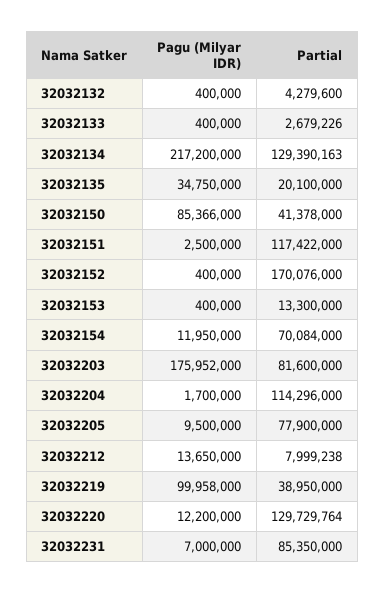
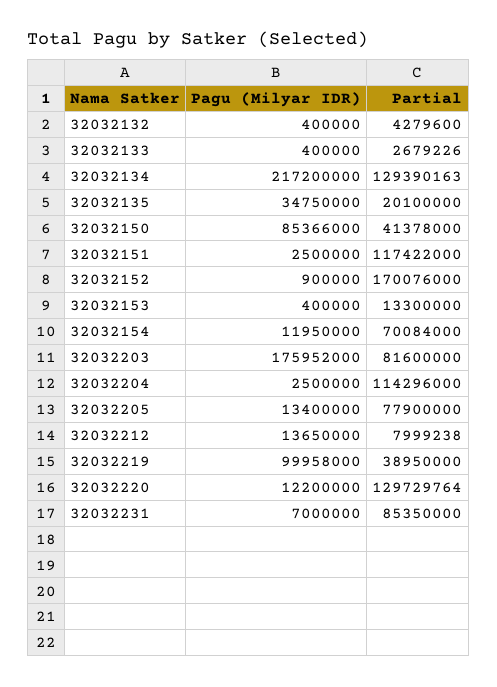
  {
    "Pagu (Milyar IDR)": {
      "32032132": 400000,
      "32032133": 400000,
      "32032134": 217200000,
      "32032135": 34750000,
      "32032150": 85366000,
      "32032151": 2500000,
-     "32032152": 400000,
+     "32032152": 900000,
      "32032153": 400000,
      "32032154": 11950000,
      "32032203": 175952000,
-     "32032204": 1700000,
+     "32032204": 2500000,
-     "32032205": 9500000,
+     "32032205": 13400000,
      "32032212": 13650000,
      "32032219": 99958000,
      "32032220": 12200000,
      "32032231": 7000000
    },
    "Partial": {
      "32032132": 4279600,
      "32032133": 2679226,
      "32032134": 129390163,
      "32032135": 20100000,
      "32032150": 41378000,
      "32032151": 117422000,
      "32032152": 170076000,
      "32032153": 13300000,
      "32032154": 70084000,
      "32032203": 81600000,
      "32032204": 114296000,
      "32032205": 77900000,
      "32032212": 7999238,
      "32032219": 38950000,
      "32032220": 129729764,
      "32032231": 85350000
    }
  }

